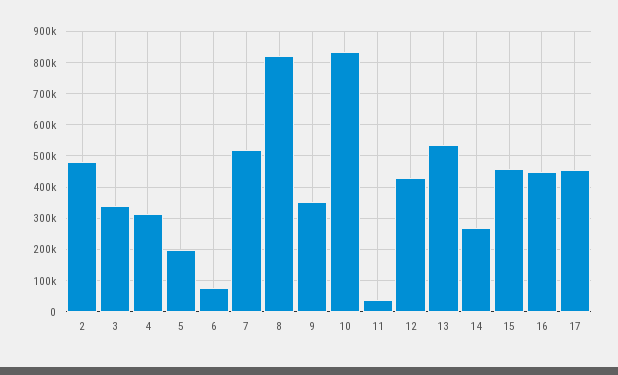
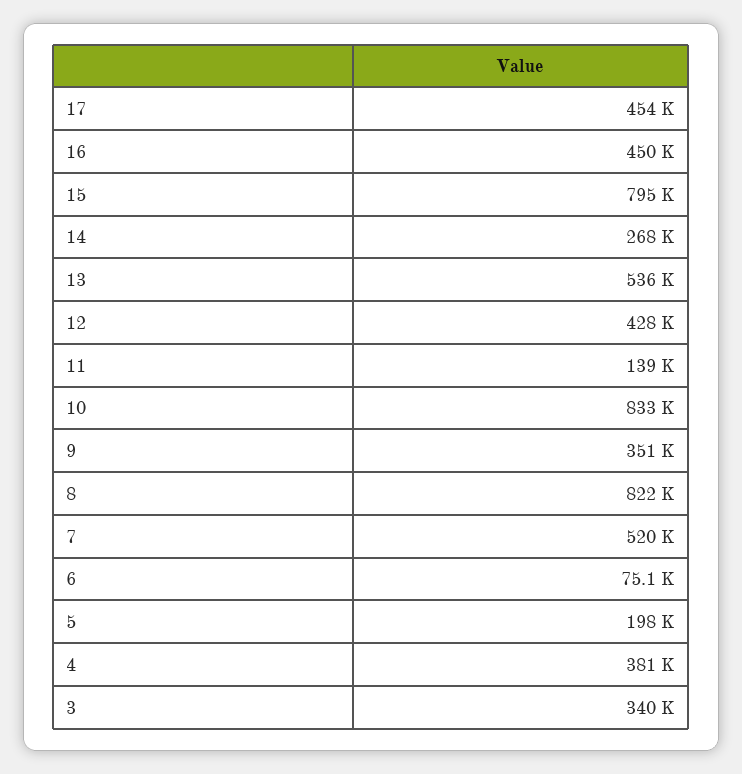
  {
-   "2": 480000,
    "3": 340000,
-   "4": 320000,
+   "4": 381000,
    "5": 198000,
    "6": 75100,
    "7": 520000,
    "8": 822000,
    "9": 351000,
    "10": 833000,
-   "11": 40000,
+   "11": 139000,
    "12": 428000,
    "13": 536000,
    "14": 268000,
-   "15": 460000,
+   "15": 795000,
    "16": 450000,
    "17": 454000
  }

